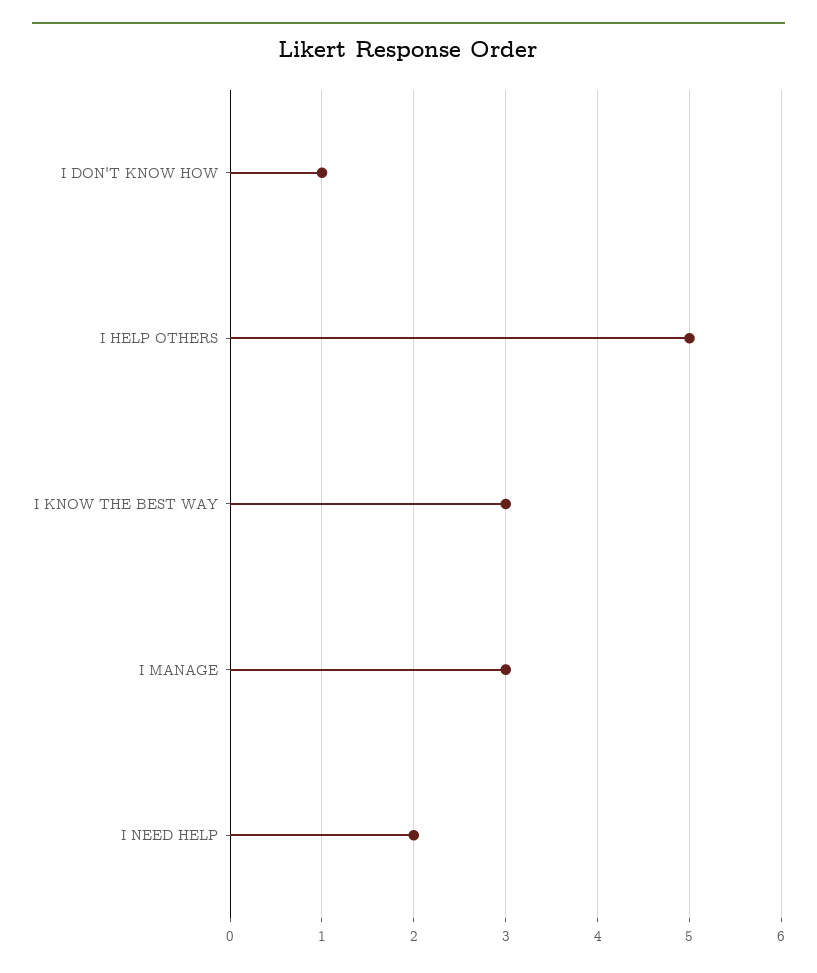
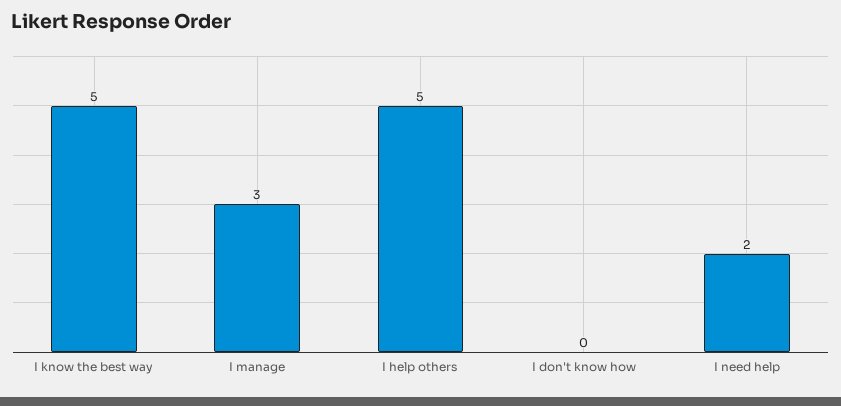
  {
-   "I DON'T KNOW HOW": 1,
+   "I DON'T KNOW HOW": 0,
    "I HELP OTHERS": 5,
-   "I KNOW THE BEST WAY": 3,
+   "I KNOW THE BEST WAY": 5,
    "I MANAGE": 3,
    "I NEED HELP": 2
  }

